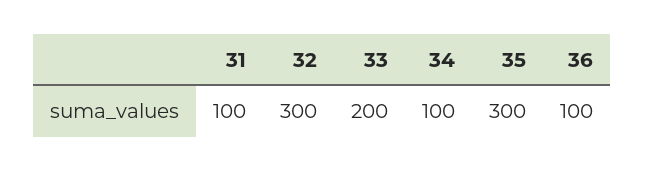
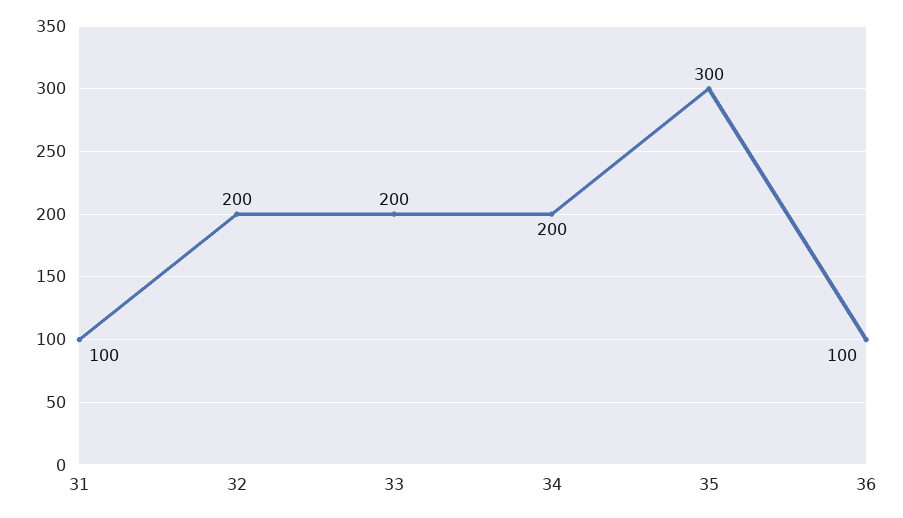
  {
    "31": 100,
-   "32": 300,
+   "32": 200,
    "33": 200,
-   "34": 100,
+   "34": 200,
    "35": 300,
    "36": 100
  }

